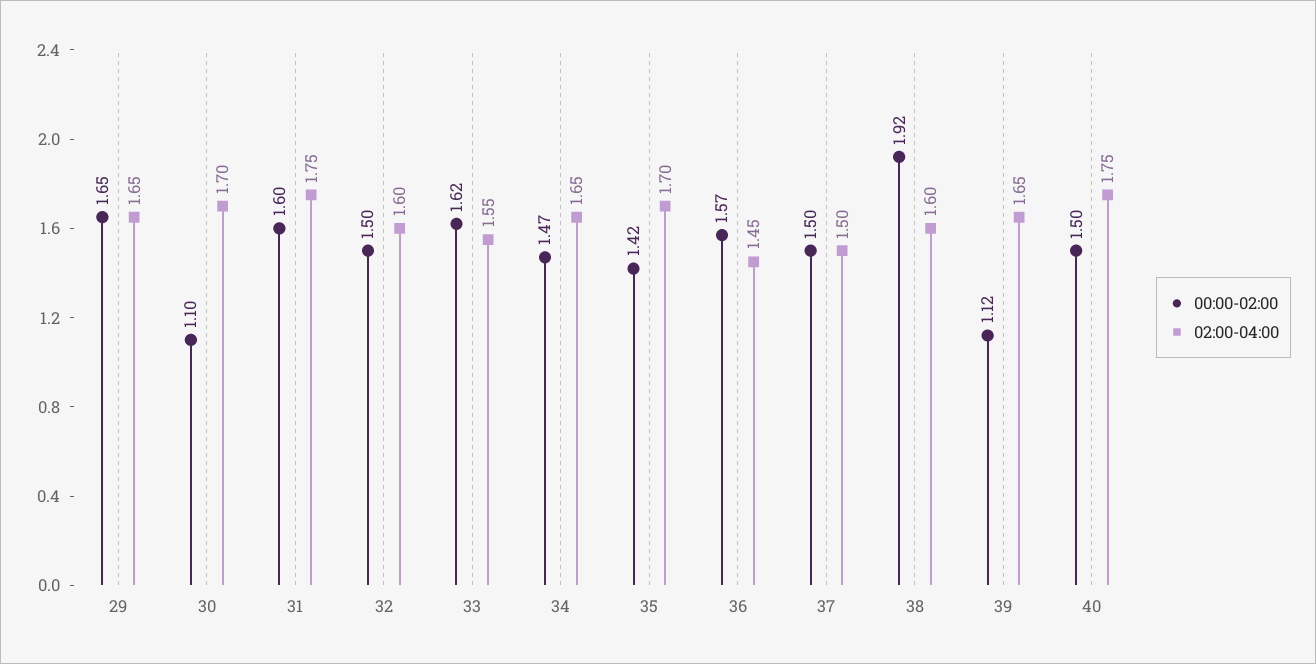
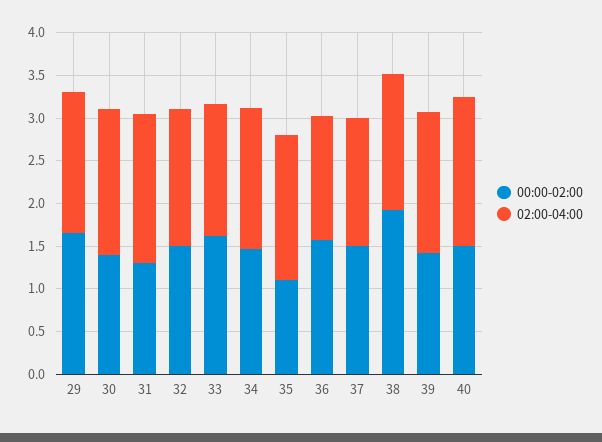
  {
    "00:00-02:00": {
      "29": 1.65,
-     "30": 1.1,
+     "30": 1.4,
-     "31": 1.6,
+     "31": 1.3,
      "32": 1.5,
      "33": 1.62,
      "34": 1.47,
-     "35": 1.42,
+     "35": 1.1,
      "36": 1.57,
      "37": 1.5,
      "38": 1.92,
-     "39": 1.12,
+     "39": 1.4,
      "40": 1.5
    },
    "02:00-04:00": {
      "29": 1.65,
      "30": 1.7,
      "31": 1.75,
      "32": 1.6,
      "33": 1.55,
      "34": 1.65,
      "35": 1.7,
      "36": 1.45,
      "37": 1.5,
      "38": 1.6,
      "39": 1.65,
      "40": 1.75
    }
  }

